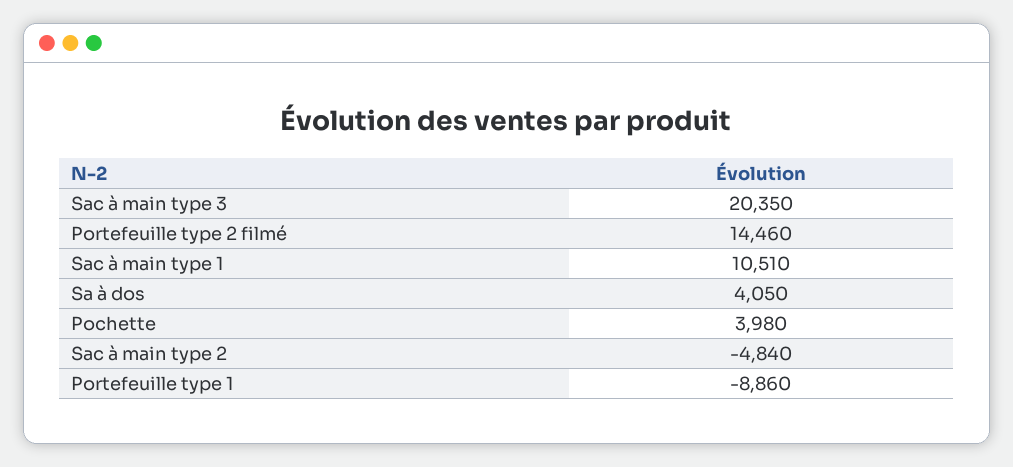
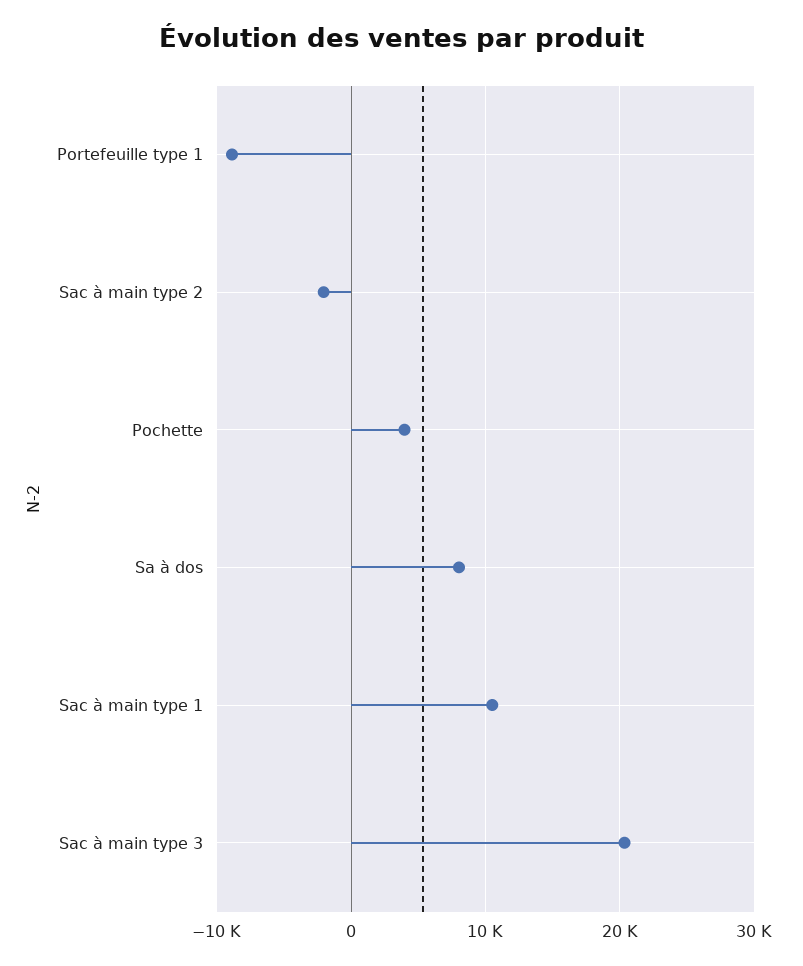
  {
    "Sac à main type 3": 20350,
-   "Portefeuille type 2 filmé": 14460,
    "Sac à main type 1": 10510,
-   "Sa à dos": 4050,
+   "Sa à dos": 8000,
    "Pochette": 3980,
-   "Sac à main type 2": -4840,
+   "Sac à main type 2": -2000,
    "Portefeuille type 1": -8860
  }

